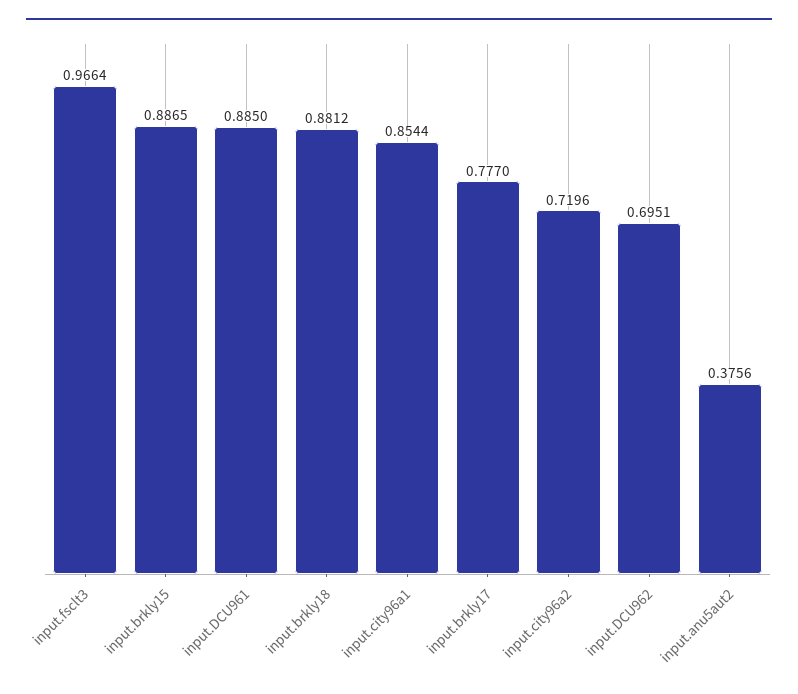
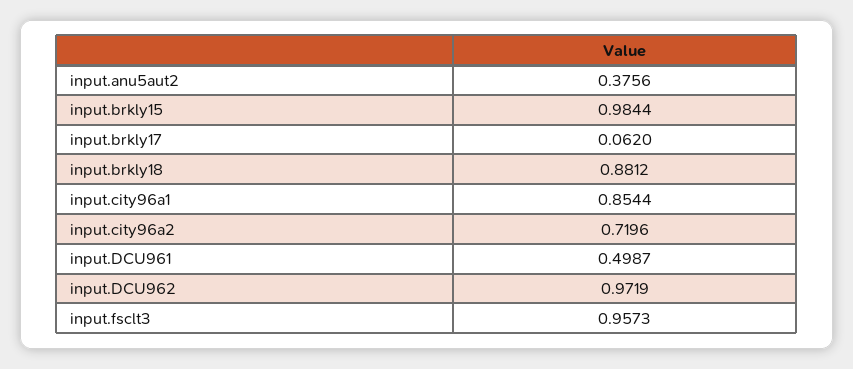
  {
-   "input.fsclt3": 0.9664,
+   "input.fsclt3": 0.9573,
-   "input.brkly15": 0.8865,
+   "input.brkly15": 0.9844,
-   "input.DCU961": 0.885,
+   "input.DCU961": 0.4987,
    "input.brkly18": 0.8812,
    "input.city96a1": 0.8544,
-   "input.brkly17": 0.777,
+   "input.brkly17": 0.062,
    "input.city96a2": 0.7196,
-   "input.DCU962": 0.6951,
+   "input.DCU962": 0.9719,
    "input.anu5aut2": 0.3756
  }

